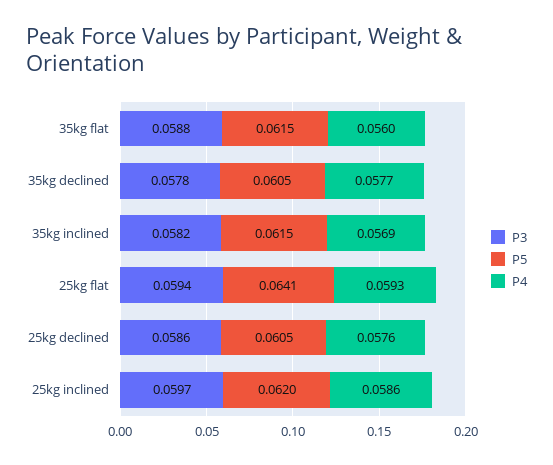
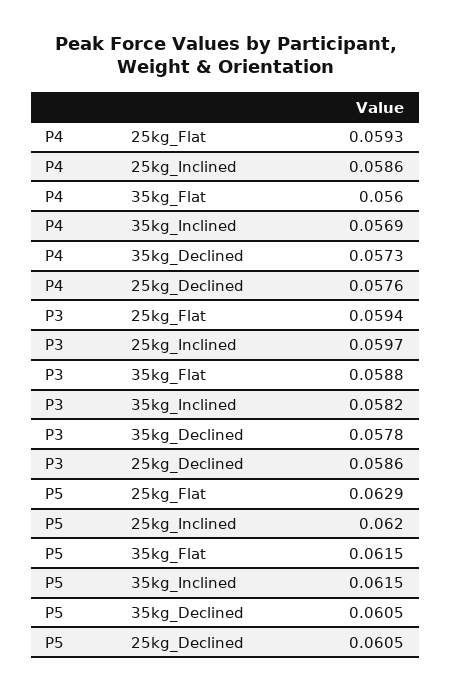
  {
    "P3": {
      "35kg flat": 0.0588,
      "35kg declined": 0.0578,
      "35kg inclined": 0.0582,
      "25kg flat": 0.0594,
      "25kg declined": 0.0586,
      "25kg inclined": 0.0597
    },
    "P5": {
      "35kg flat": 0.0615,
      "35kg declined": 0.0605,
      "35kg inclined": 0.0615,
-     "25kg flat": 0.0641,
+     "25kg flat": 0.0629,
      "25kg declined": 0.0605,
      "25kg inclined": 0.062
    },
    "P4": {
      "35kg flat": 0.056,
-     "35kg declined": 0.0577,
+     "35kg declined": 0.0573,
      "35kg inclined": 0.0569,
      "25kg flat": 0.0593,
      "25kg declined": 0.0576,
      "25kg inclined": 0.0586
    }
  }

